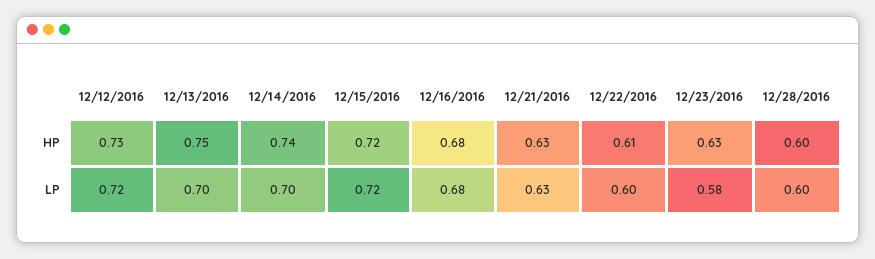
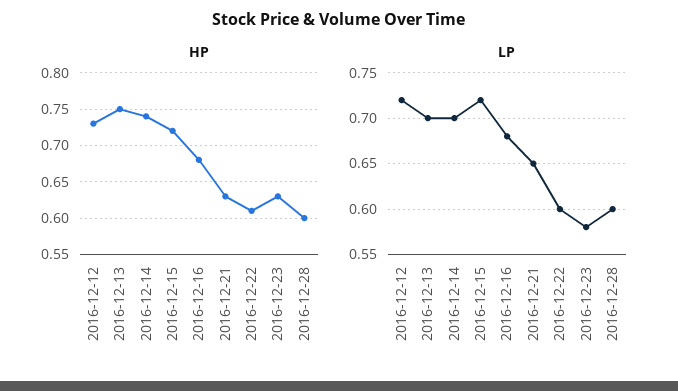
  {
    "HP": {
      "12/12/2016": 0.73,
      "12/13/2016": 0.75,
      "12/14/2016": 0.74,
      "12/15/2016": 0.72,
      "12/16/2016": 0.68,
      "12/21/2016": 0.63,
      "12/22/2016": 0.61,
      "12/23/2016": 0.63,
      "12/28/2016": 0.6
    },
    "LP": {
      "12/12/2016": 0.72,
      "12/13/2016": 0.7,
      "12/14/2016": 0.7,
      "12/15/2016": 0.72,
      "12/16/2016": 0.68,
-     "12/21/2016": 0.63,
+     "12/21/2016": 0.65,
      "12/22/2016": 0.6,
      "12/23/2016": 0.58,
      "12/28/2016": 0.6
    }
  }

